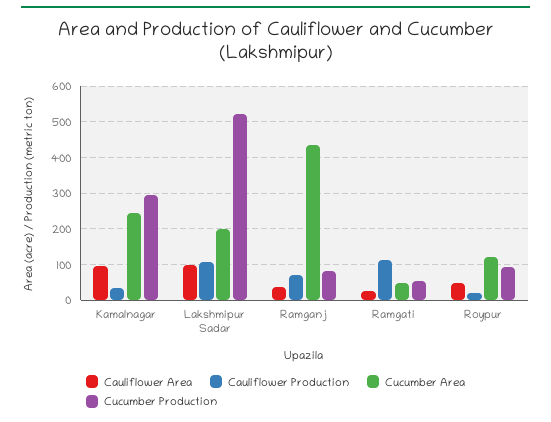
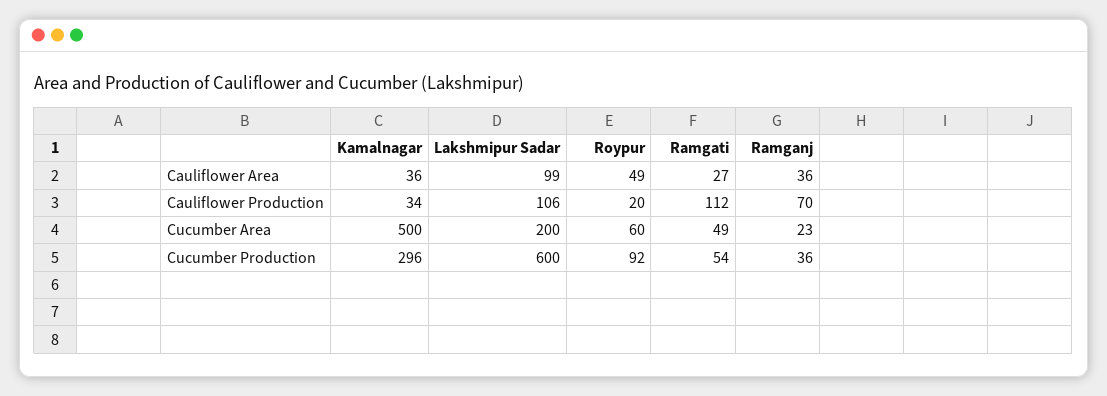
  {
    "Cauliflower Area": {
-     "Kamalnagar": 100,
+     "Kamalnagar": 36,
      "Lakshmipur Sadar": 99,
      "Ramganj": 36,
      "Ramgati": 27,
      "Roypur": 49
    },
    "Cauliflower Production": {
      "Kamalnagar": 34,
      "Lakshmipur Sadar": 106,
      "Ramganj": 70,
      "Ramgati": 112,
      "Roypur": 20
    },
    "Cucumber Area": {
-     "Kamalnagar": 240,
+     "Kamalnagar": 500,
      "Lakshmipur Sadar": 200,
-     "Ramganj": 440,
+     "Ramganj": 23,
      "Ramgati": 49,
-     "Roypur": 120
+     "Roypur": 60
    },
    "Cucumber Production": {
      "Kamalnagar": 296,
-     "Lakshmipur Sadar": 520,
+     "Lakshmipur Sadar": 600,
-     "Ramganj": 80,
+     "Ramganj": 36,
      "Ramgati": 54,
      "Roypur": 92
    }
  }

